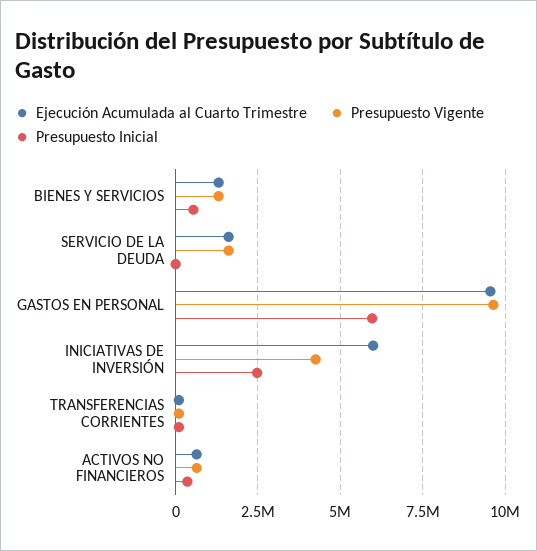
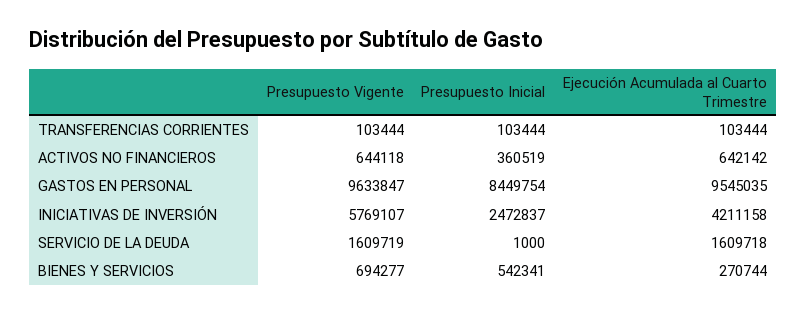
  {
    "Ejecución Acumulada al Cuarto Trimestre": {
-     "BIENES Y SERVICIOS": 1250000,
+     "BIENES Y SERVICIOS": 270744,
      "SERVICIO DE LA DEUDA": 1609718,
      "GASTOS EN PERSONAL": 9545035,
-     "INICIATIVAS DE INVERSIÓN": 6000000,
+     "INICIATIVAS DE INVERSIÓN": 4211158,
      "TRANSFERENCIAS CORRIENTES": 103444,
      "ACTIVOS NO FINANCIEROS": 642142
    },
    "Presupuesto Vigente": {
-     "BIENES Y SERVICIOS": 1250000,
+     "BIENES Y SERVICIOS": 694277,
      "SERVICIO DE LA DEUDA": 1609719,
      "GASTOS EN PERSONAL": 9633847,
-     "INICIATIVAS DE INVERSIÓN": 4250000,
+     "INICIATIVAS DE INVERSIÓN": 5769107,
      "TRANSFERENCIAS CORRIENTES": 103444,
      "ACTIVOS NO FINANCIEROS": 644118
    },
    "Presupuesto Inicial": {
      "BIENES Y SERVICIOS": 542341,
      "SERVICIO DE LA DEUDA": 1000,
-     "GASTOS EN PERSONAL": 6000000,
+     "GASTOS EN PERSONAL": 8449754,
      "INICIATIVAS DE INVERSIÓN": 2472837,
      "TRANSFERENCIAS CORRIENTES": 103444,
      "ACTIVOS NO FINANCIEROS": 360519
    }
  }

